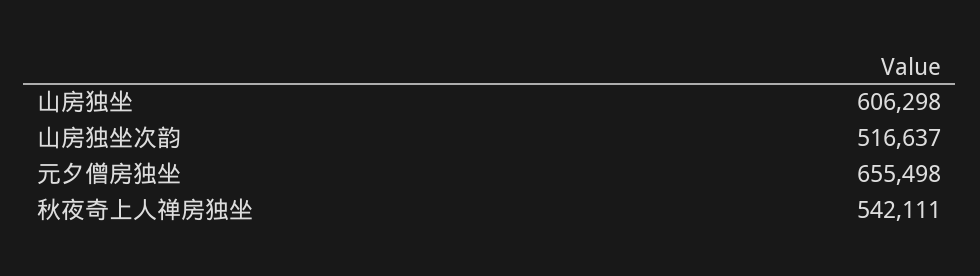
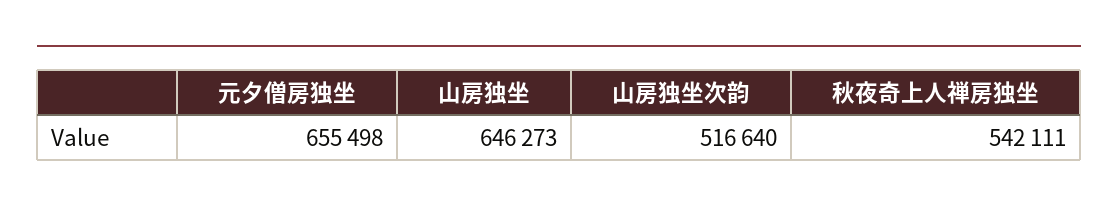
  {
-   "山房独坐": 606298,
+   "山房独坐": 646273,
-   "山房独坐次韵": 516637,
+   "山房独坐次韵": 516640,
    "元夕僧房独坐": 655498,
    "秋夜奇上人禅房独坐": 542111
  }

